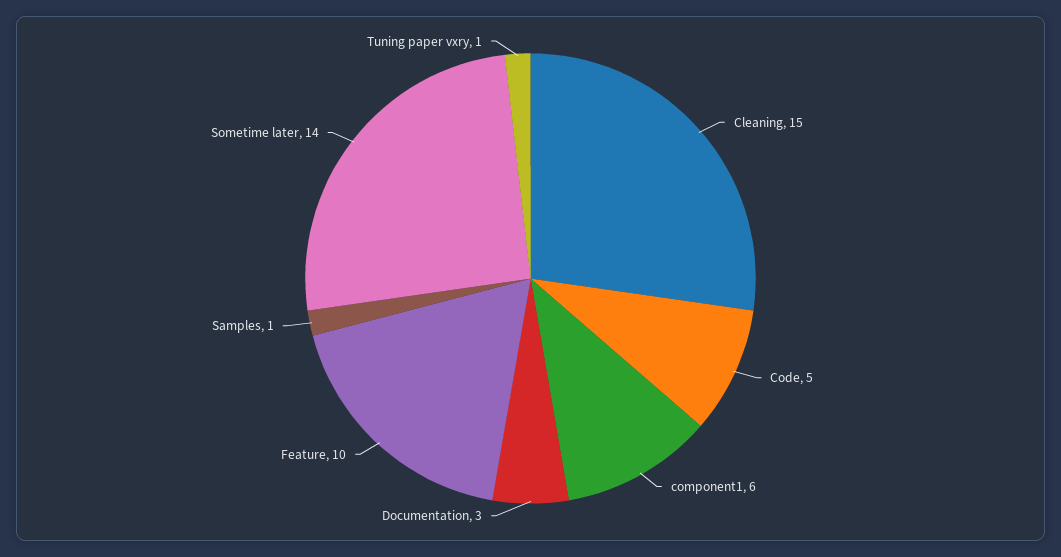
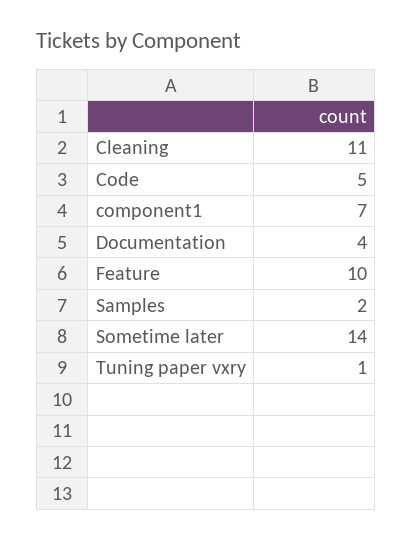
  {
-   "Cleaning": 15,
+   "Cleaning": 11,
    "Code": 5,
-   "component1": 6,
+   "component1": 7,
-   "Documentation": 3,
+   "Documentation": 4,
    "Feature": 10,
-   "Samples": 1,
+   "Samples": 2,
    "Sometime later": 14,
    "Tuning paper vxry": 1
  }

